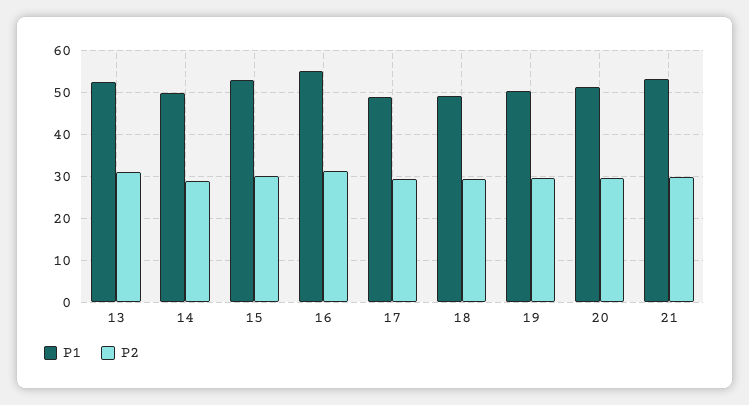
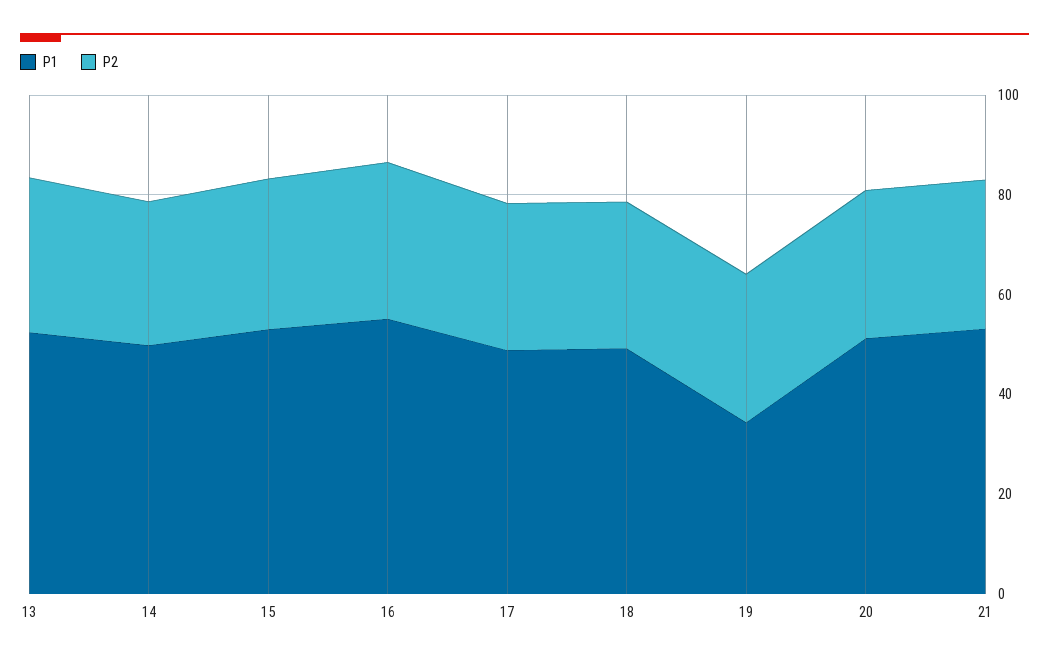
  {
    "P1": {
      "13": 52,
      "14": 50,
      "15": 54,
      "16": 56,
      "17": 48,
      "18": 50,
-     "19": 50,
+     "19": 35,
      "20": 52,
      "21": 54
    },
    "P2": {
      "13": 32,
      "14": 28,
      "15": 30,
      "16": 32,
      "17": 30,
      "18": 30,
      "19": 30,
      "20": 30,
      "21": 30
    }
  }

